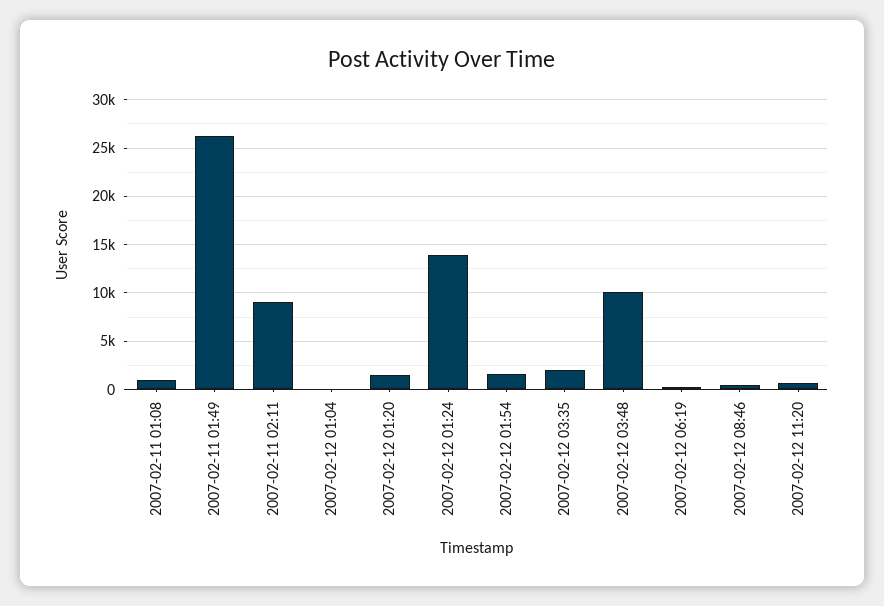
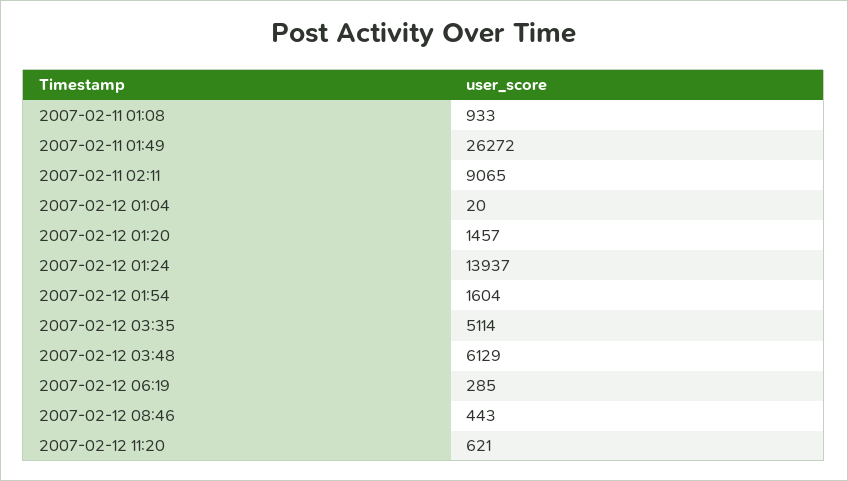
  {
    "2007-02-11 01:08": 933,
    "2007-02-11 01:49": 26272,
    "2007-02-11 02:11": 9065,
    "2007-02-12 01:04": 20,
    "2007-02-12 01:20": 1457,
    "2007-02-12 01:24": 13937,
    "2007-02-12 01:54": 1604,
-   "2007-02-12 03:35": 2000,
+   "2007-02-12 03:35": 5114,
-   "2007-02-12 03:48": 10000,
+   "2007-02-12 03:48": 6129,
    "2007-02-12 06:19": 285,
    "2007-02-12 08:46": 443,
    "2007-02-12 11:20": 621
  }

